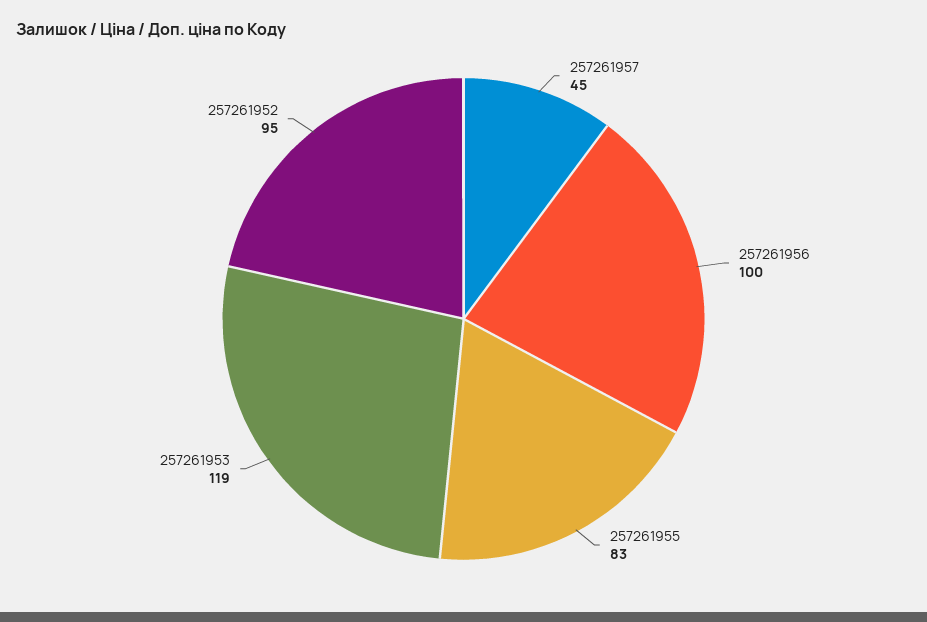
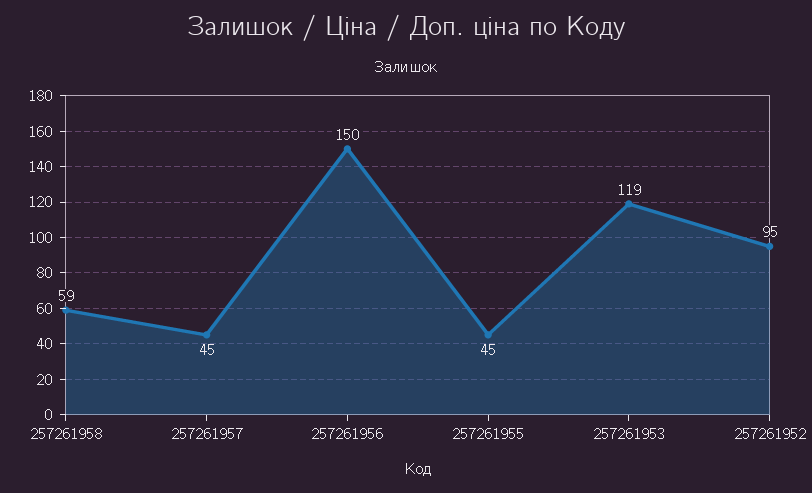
  {
    "257261957": 45,
-   "257261956": 100,
+   "257261956": 150,
-   "257261955": 83,
+   "257261955": 45,
    "257261953": 119,
-   "257261952": 95
+   "257261952": 95,
+   "257261958": 59
  }

